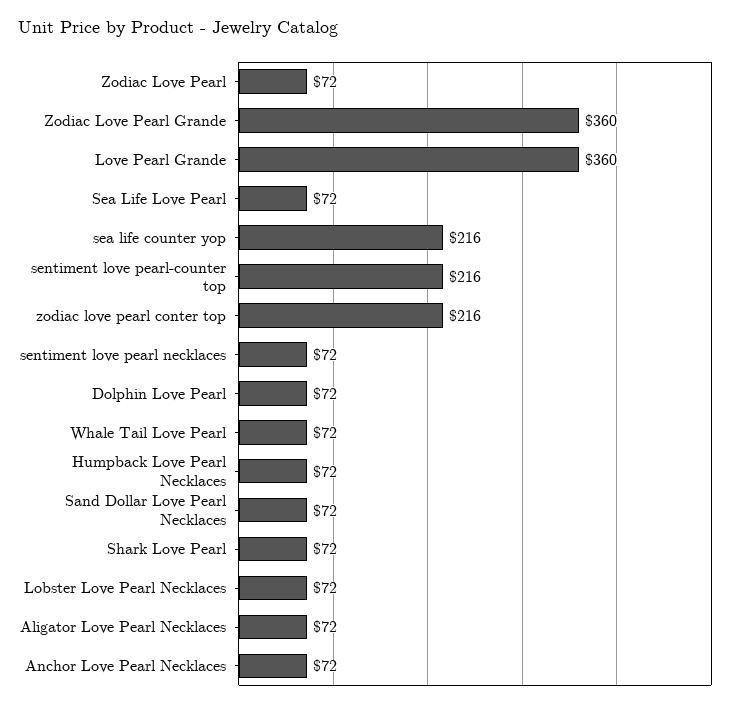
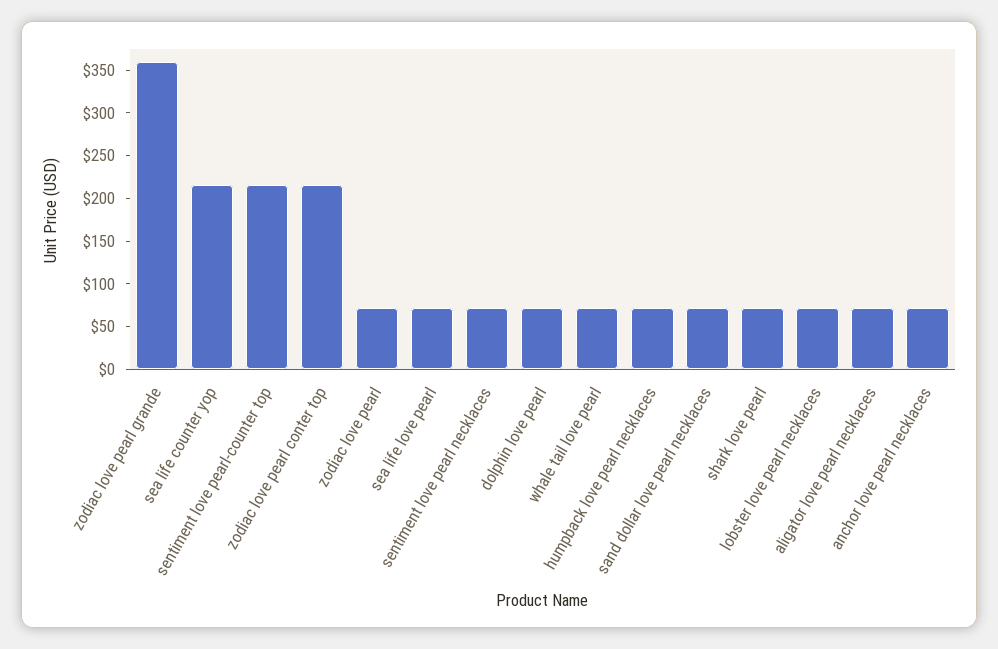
  {
    "Zodiac Love Pearl": 72,
    "Zodiac Love Pearl Grande": 360,
-   "Love Pearl Grande": 360,
    "Sea Life Love Pearl": 72,
    "sea life counter yop": 216,
    "sentiment love pearl-counter top": 216,
    "zodiac love pearl conter top": 216,
    "sentiment love pearl necklaces": 72,
    "Dolphin Love Pearl": 72,
    "Whale Tail Love Pearl": 72,
    "Humpback Love Pearl Necklaces": 72,
    "Sand Dollar Love Pearl Necklaces": 72,
    "Shark Love Pearl": 72,
    "Lobster Love Pearl Necklaces": 72,
    "Aligator Love Pearl Necklaces": 72,
    "Anchor Love Pearl Necklaces": 72
  }

